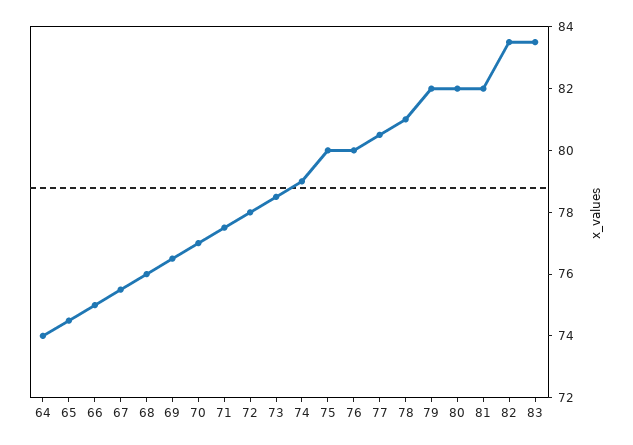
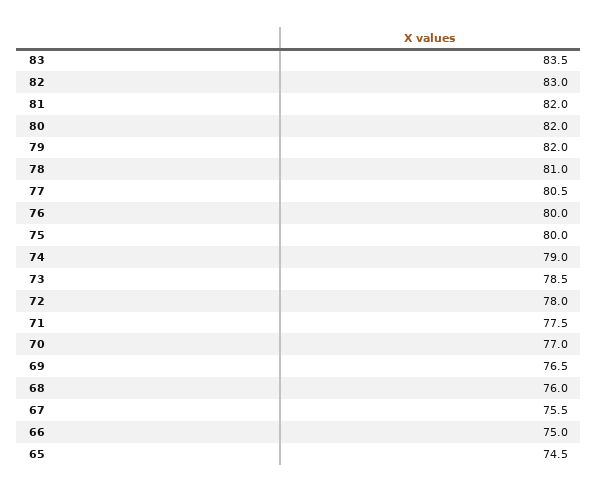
  {
-   "64": 74,
    "65": 74.5,
    "66": 75,
    "67": 75.5,
    "68": 76,
    "69": 76.5,
    "70": 77,
    "71": 77.5,
    "72": 78,
    "73": 78.5,
    "74": 79,
    "75": 80,
    "76": 80,
    "77": 80.5,
    "78": 81,
    "79": 82,
    "80": 82,
    "81": 82,
-   "82": 83.5,
+   "82": 83,
    "83": 83.5
  }

